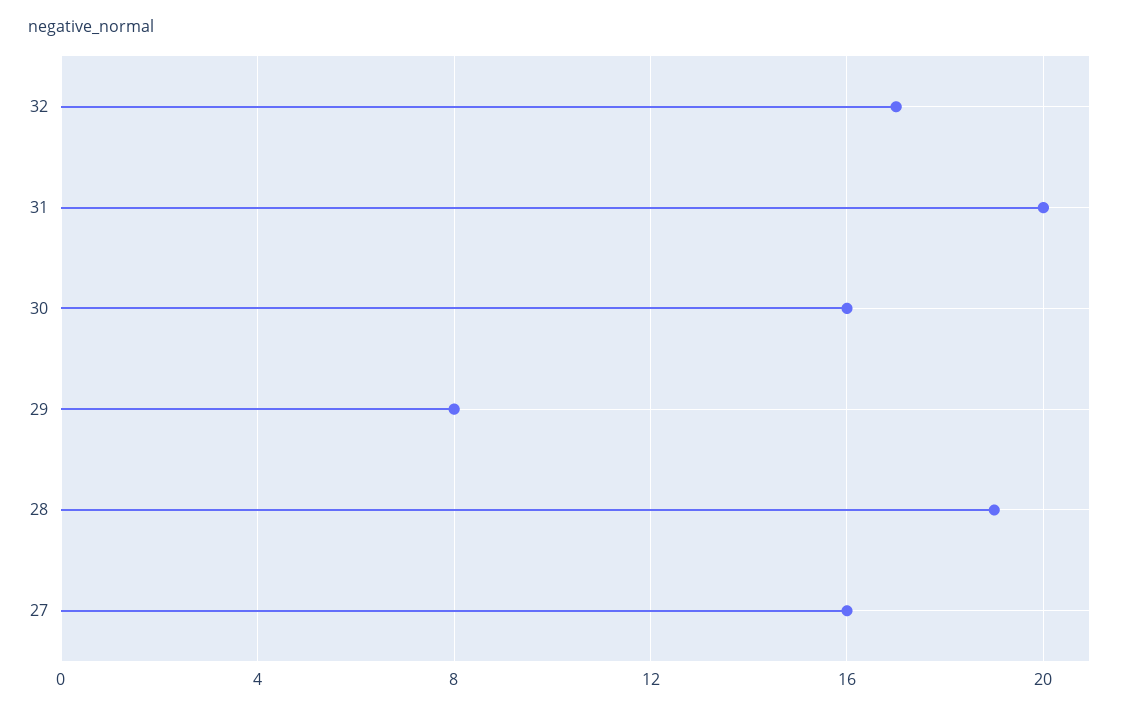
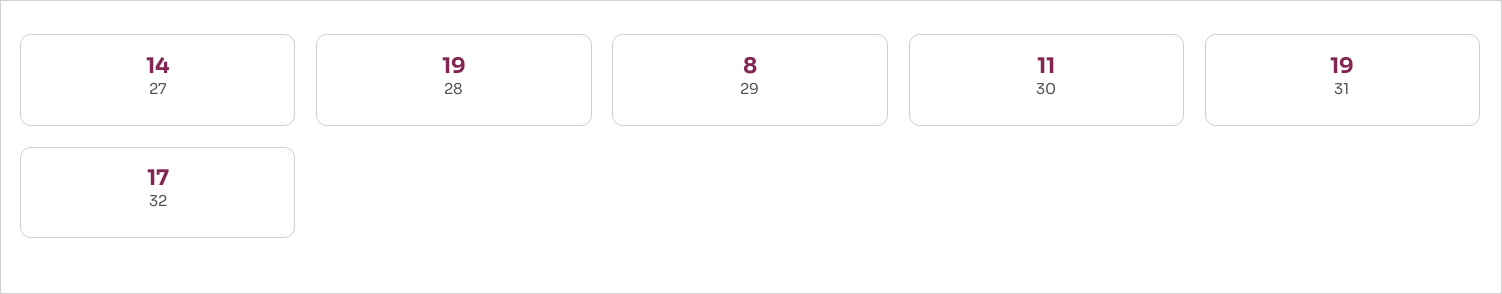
  {
    "32": 17,
-   "31": 20,
+   "31": 19,
-   "30": 16,
+   "30": 11,
    "29": 8,
    "28": 19,
-   "27": 16
+   "27": 14
  }

